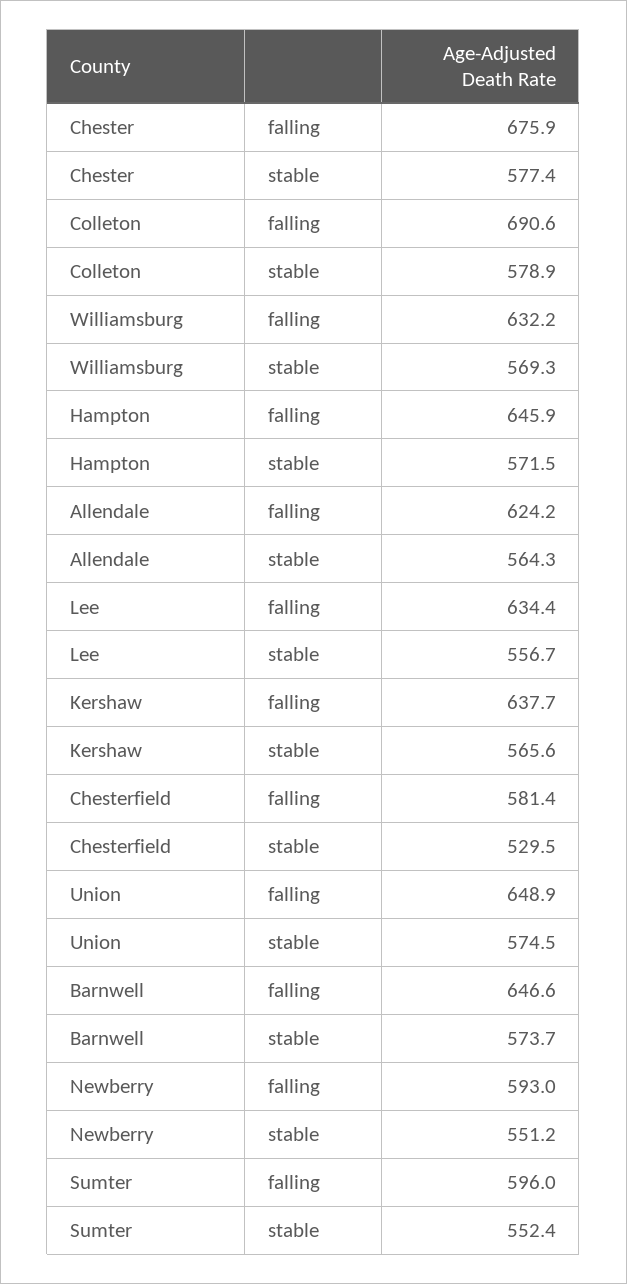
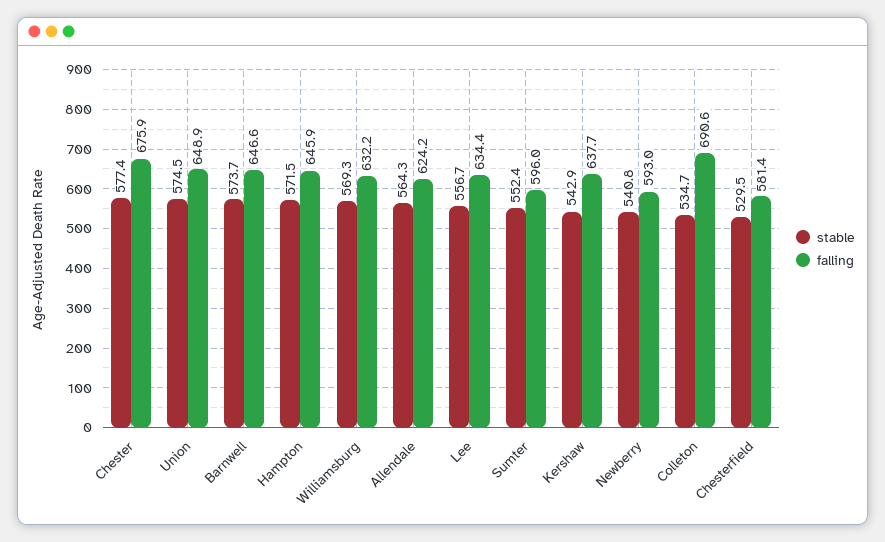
  {
    "falling": {
      "Chester": 675.9,
      "Colleton": 690.6,
      "Williamsburg": 632.2,
      "Hampton": 645.9,
      "Allendale": 624.2,
      "Lee": 634.4,
      "Kershaw": 637.7,
      "Chesterfield": 581.4,
      "Union": 648.9,
      "Barnwell": 646.6,
      "Newberry": 593,
      "Sumter": 596
    },
    "stable": {
      "Chester": 577.4,
-     "Colleton": 578.9,
+     "Colleton": 534.7,
      "Williamsburg": 569.3,
      "Hampton": 571.5,
      "Allendale": 564.3,
      "Lee": 556.7,
-     "Kershaw": 565.6,
+     "Kershaw": 542.9,
      "Chesterfield": 529.5,
      "Union": 574.5,
      "Barnwell": 573.7,
-     "Newberry": 551.2,
+     "Newberry": 540.8,
      "Sumter": 552.4
    }
  }

